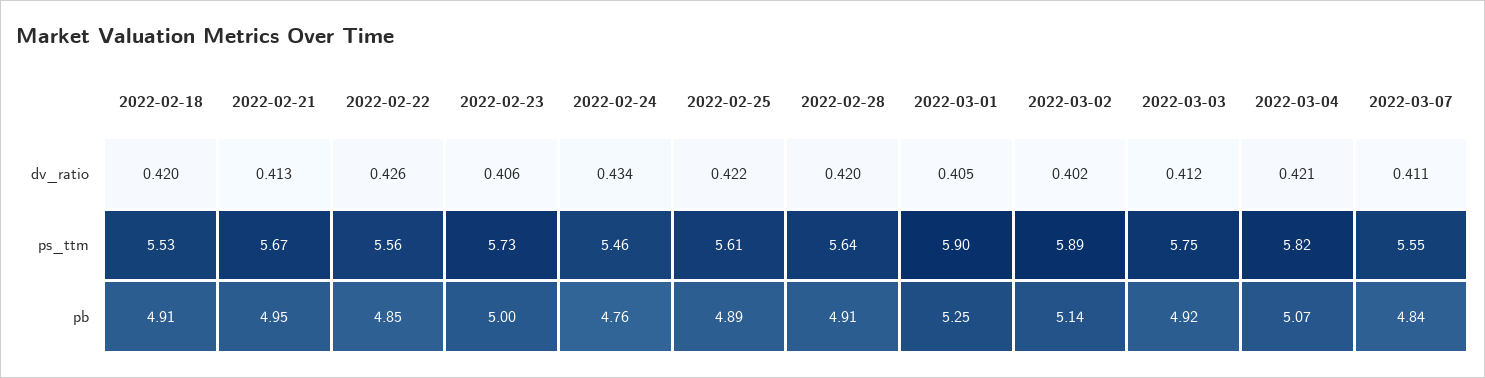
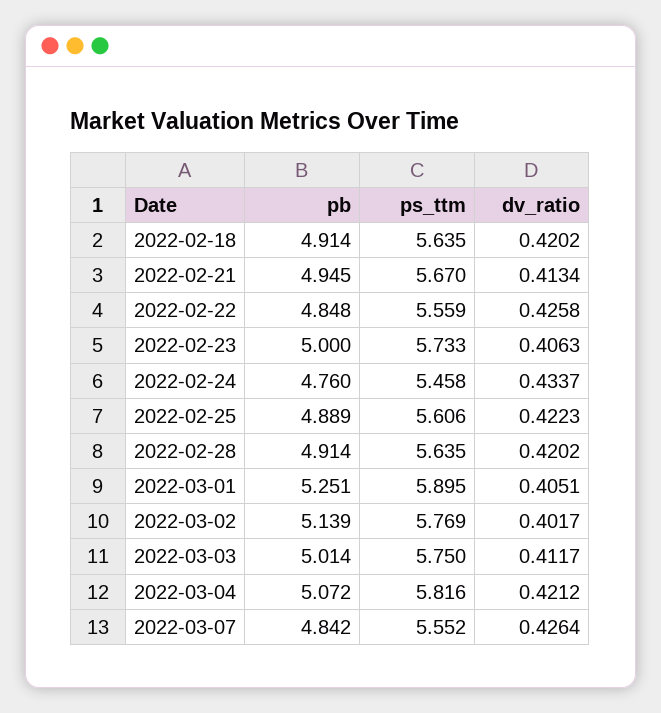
  {
    "2022-02-18": {
      "dv_ratio": 0.4202,
-     "ps_ttm": 5.53,
+     "ps_ttm": 5.635,
      "pb": 4.914
    },
    "2022-02-21": {
      "dv_ratio": 0.4134,
      "ps_ttm": 5.67,
      "pb": 4.945
    },
    "2022-02-22": {
      "dv_ratio": 0.4258,
      "ps_ttm": 5.559,
      "pb": 4.848
    },
    "2022-02-23": {
      "dv_ratio": 0.4063,
      "ps_ttm": 5.733,
      "pb": 5
    },
    "2022-02-24": {
      "dv_ratio": 0.4337,
      "ps_ttm": 5.458,
      "pb": 4.76
    },
    "2022-02-25": {
      "dv_ratio": 0.4223,
      "ps_ttm": 5.606,
      "pb": 4.889
    },
    "2022-02-28": {
      "dv_ratio": 0.4202,
      "ps_ttm": 5.635,
      "pb": 4.914
    },
    "2022-03-01": {
      "dv_ratio": 0.4051,
      "ps_ttm": 5.895,
      "pb": 5.251
    },
    "2022-03-02": {
      "dv_ratio": 0.4017,
-     "ps_ttm": 5.89,
+     "ps_ttm": 5.769,
      "pb": 5.139
    },
    "2022-03-03": {
      "dv_ratio": 0.4117,
      "ps_ttm": 5.75,
-     "pb": 4.92
+     "pb": 5.014
    },
    "2022-03-04": {
      "dv_ratio": 0.4212,
      "ps_ttm": 5.816,
      "pb": 5.072
    },
    "2022-03-07": {
-     "dv_ratio": 0.411,
+     "dv_ratio": 0.4264,
      "ps_ttm": 5.552,
      "pb": 4.842
    }
  }

